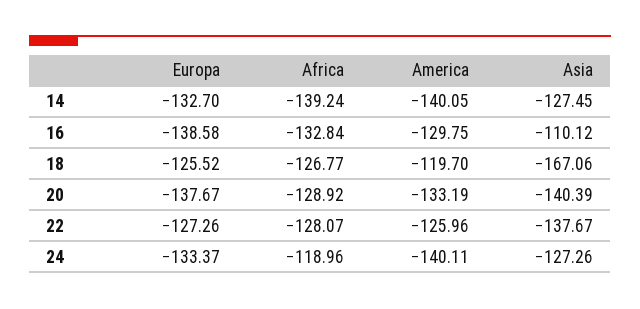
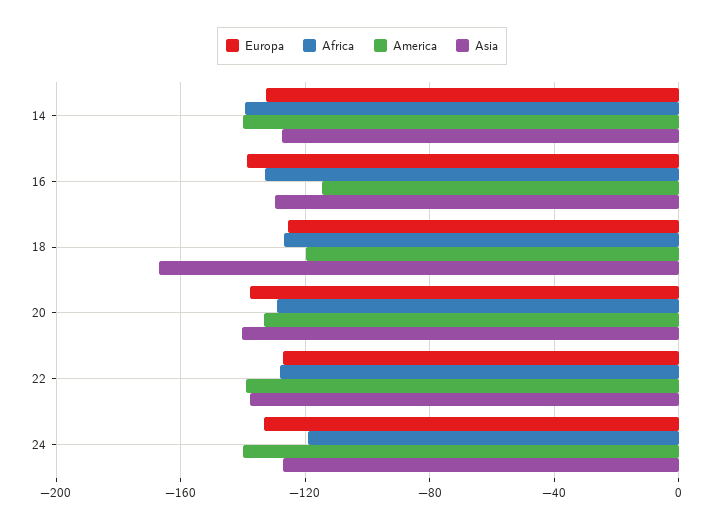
  {
    "Europa": {
      "14": -132.7,
      "16": -138.58,
      "18": -125.52,
      "20": -137.67,
      "22": -127.26,
      "24": -133.37
    },
    "Africa": {
      "14": -139.24,
      "16": -132.84,
      "18": -126.77,
      "20": -128.92,
      "22": -128.07,
      "24": -118.96
    },
    "America": {
      "14": -140.05,
-     "16": -129.75,
+     "16": -115,
      "18": -119.7,
      "20": -133.19,
-     "22": -125.96,
+     "22": -140,
      "24": -140.11
    },
    "Asia": {
      "14": -127.45,
-     "16": -110.12,
+     "16": -130,
      "18": -167.06,
      "20": -140.39,
      "22": -137.67,
      "24": -127.26
    }
  }

